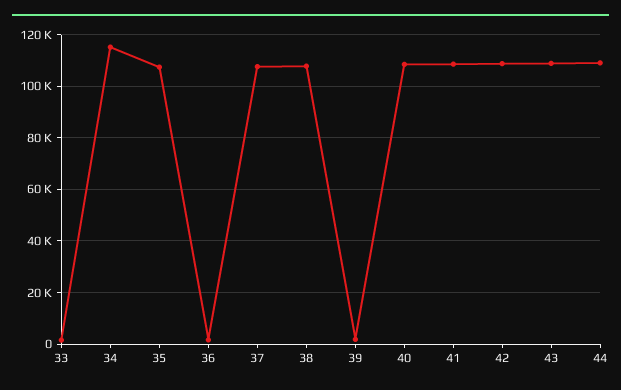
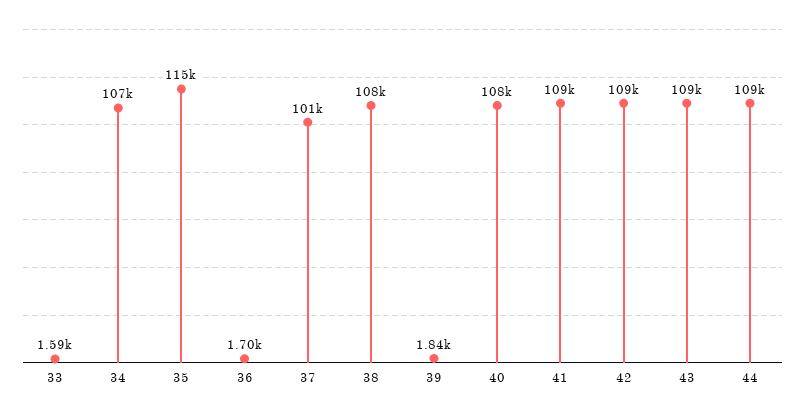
  {
    "33": 1590,
-   "34": 115000,
+   "34": 107000,
-   "35": 107500,
+   "35": 115000,
    "36": 1700,
-   "37": 107500,
+   "37": 101000,
    "38": 108000,
    "39": 1840,
    "40": 108000,
    "41": 109000,
    "42": 109000,
    "43": 109000,
    "44": 109000
  }

